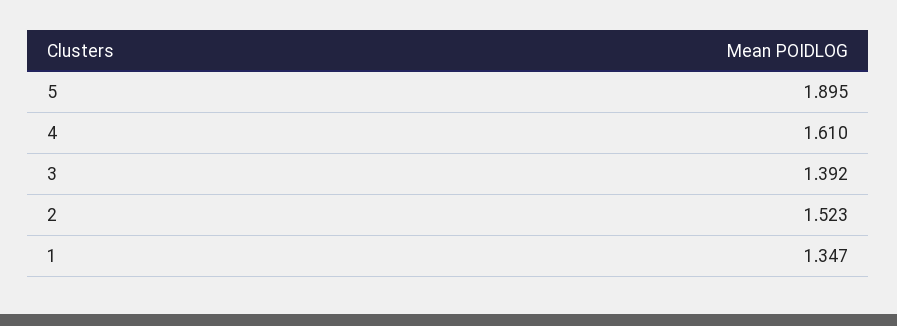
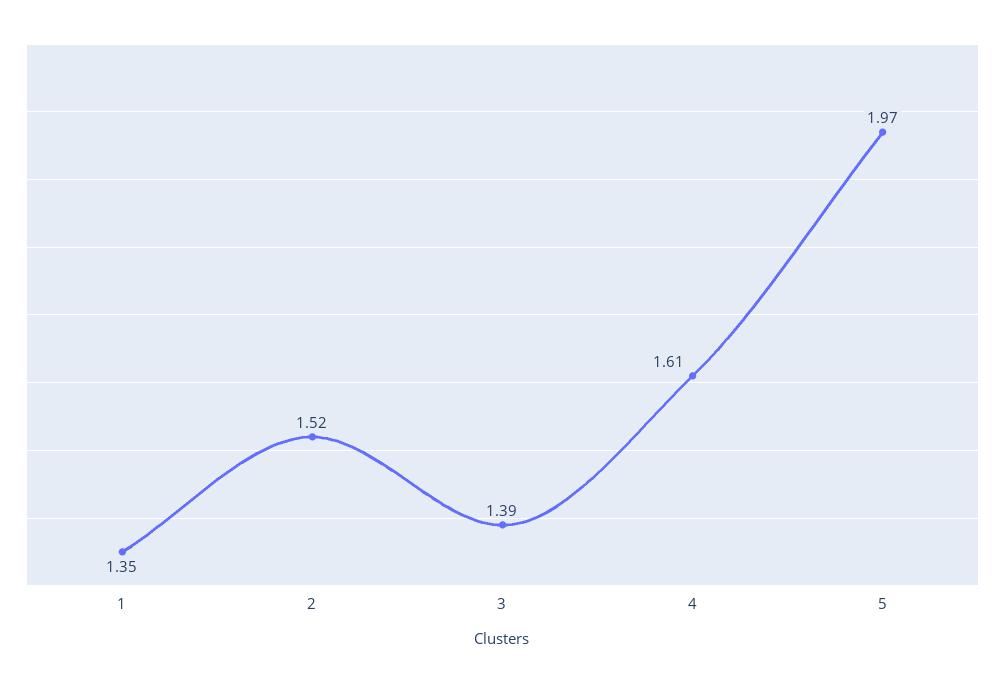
  {
-   "5": 1.895,
+   "5": 1.97,
    "4": 1.61,
    "3": 1.392,
    "2": 1.523,
    "1": 1.347
  }

